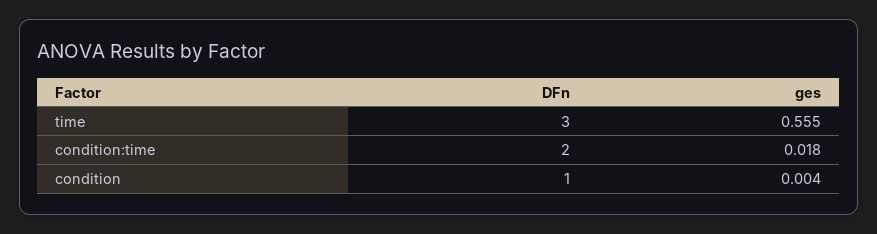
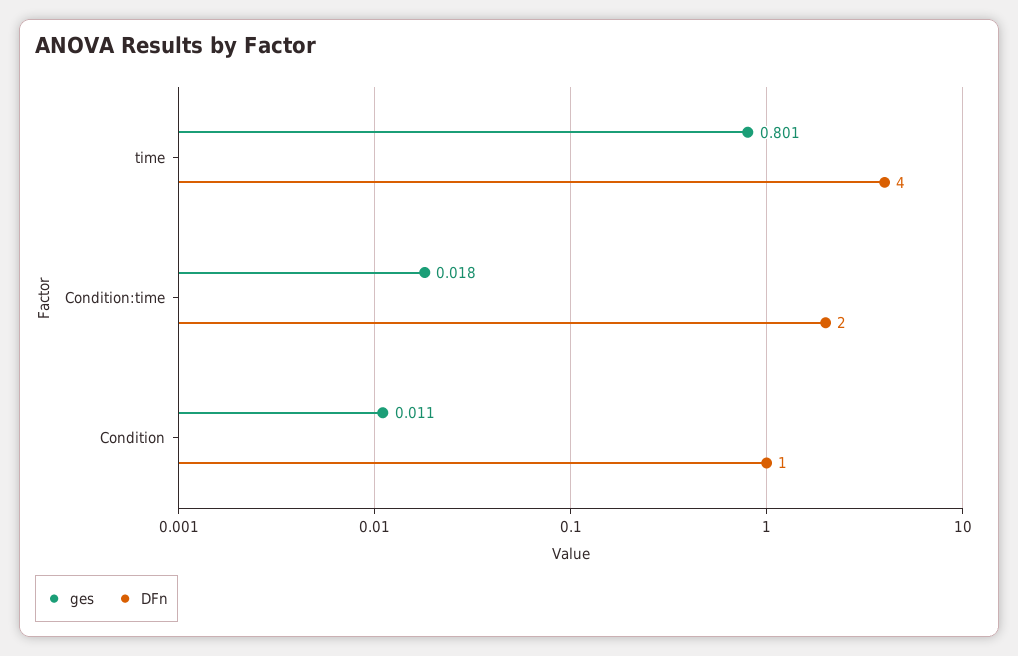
  {
    "DFn": {
-     "time": 3,
+     "time": 4,
      "condition:time": 2,
      "condition": 1
    },
    "ges": {
-     "time": 0.555,
+     "time": 0.801,
      "condition:time": 0.018,
-     "condition": 0.004
+     "condition": 0.011
    }
  }

